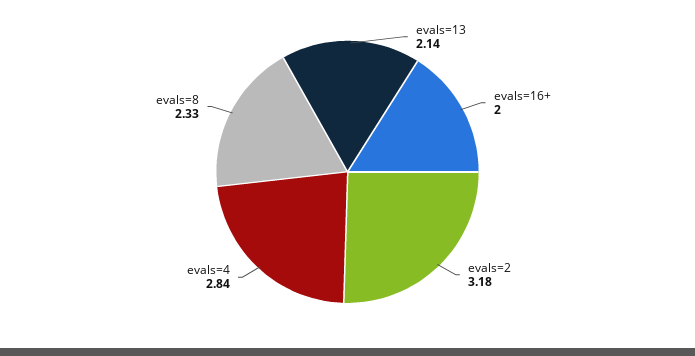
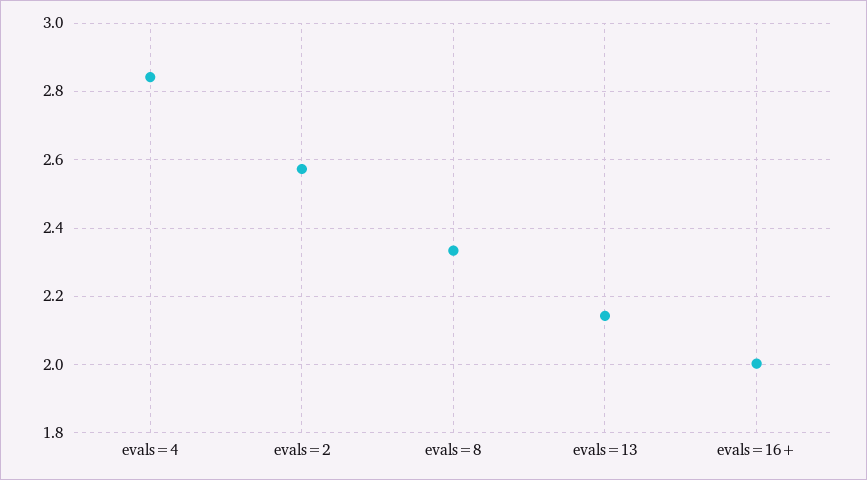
  {
    "evals=13": 2.14,
    "evals=16+": 2,
-   "evals=2": 3.18,
+   "evals=2": 2.58,
    "evals=4": 2.84,
    "evals=8": 2.33
  }

